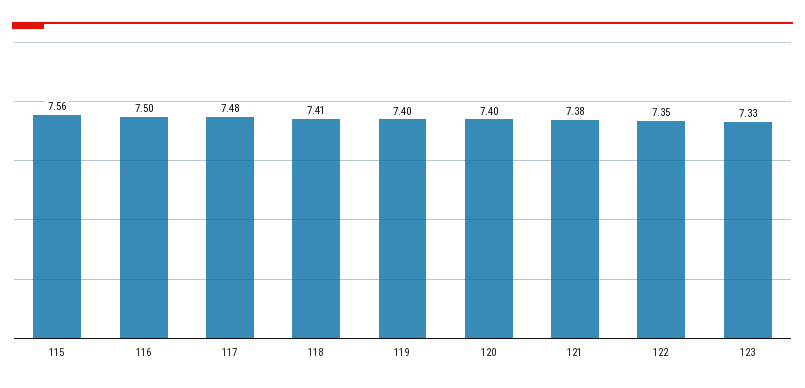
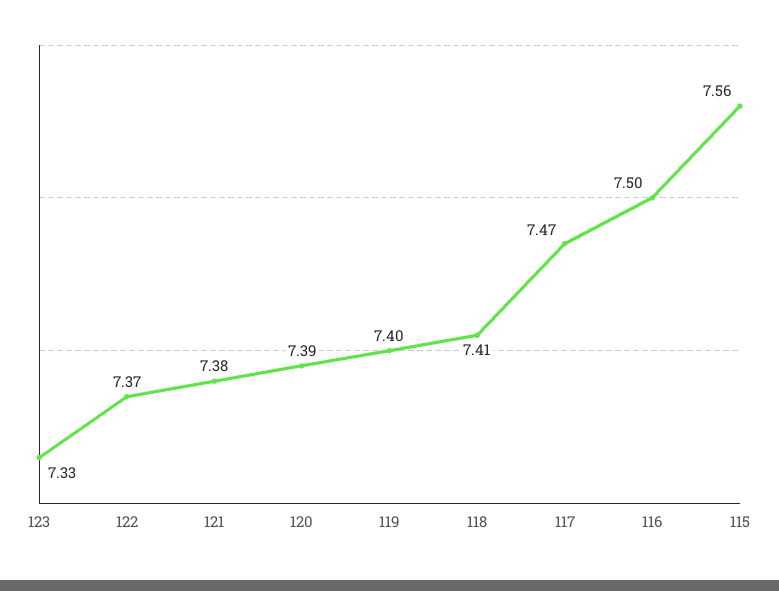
  {
    "115": 7.56,
    "116": 7.5,
-   "117": 7.48,
+   "117": 7.47,
    "118": 7.41,
    "119": 7.4,
-   "120": 7.4,
+   "120": 7.39,
    "121": 7.38,
-   "122": 7.35,
+   "122": 7.37,
    "123": 7.33
  }

